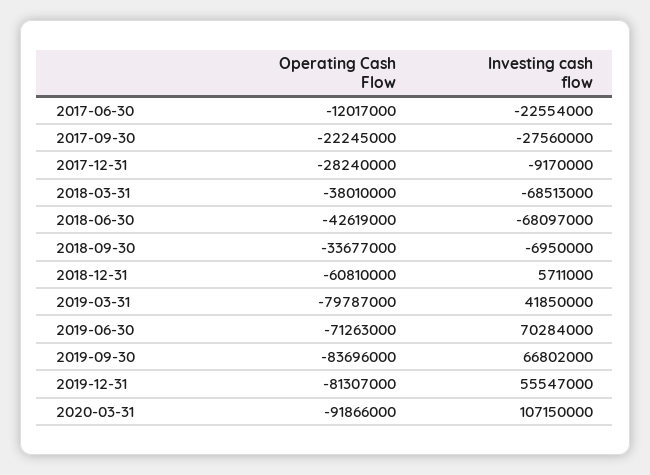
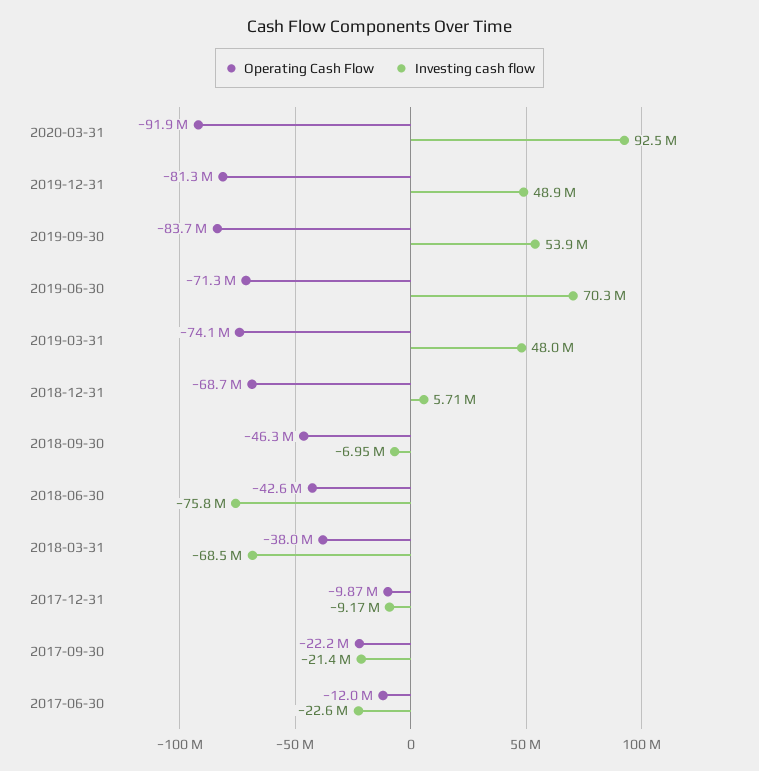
  {
    "Operating Cash Flow": {
      "2017-06-30": -12017000,
      "2017-09-30": -22245000,
-     "2017-12-31": -28240000,
+     "2017-12-31": -9870000,
      "2018-03-31": -38010000,
      "2018-06-30": -42619000,
-     "2018-09-30": -33677000,
+     "2018-09-30": -46300000,
-     "2018-12-31": -60810000,
+     "2018-12-31": -68700000,
-     "2019-03-31": -79787000,
+     "2019-03-31": -74100000,
      "2019-06-30": -71263000,
      "2019-09-30": -83696000,
      "2019-12-31": -81307000,
      "2020-03-31": -91866000
    },
    "Investing cash flow": {
      "2017-06-30": -22554000,
-     "2017-09-30": -27560000,
+     "2017-09-30": -21400000,
      "2017-12-31": -9170000,
      "2018-03-31": -68513000,
-     "2018-06-30": -68097000,
+     "2018-06-30": -75800000,
      "2018-09-30": -6950000,
      "2018-12-31": 5711000,
-     "2019-03-31": 41850000,
+     "2019-03-31": 48000000,
      "2019-06-30": 70284000,
-     "2019-09-30": 66802000,
+     "2019-09-30": 53900000,
-     "2019-12-31": 55547000,
+     "2019-12-31": 48900000,
-     "2020-03-31": 107150000
+     "2020-03-31": 92500000
    }
  }

